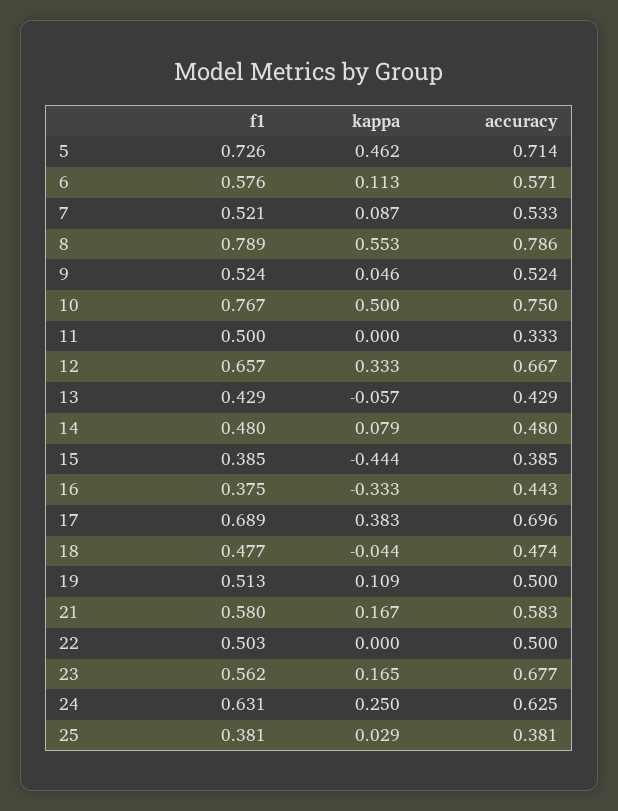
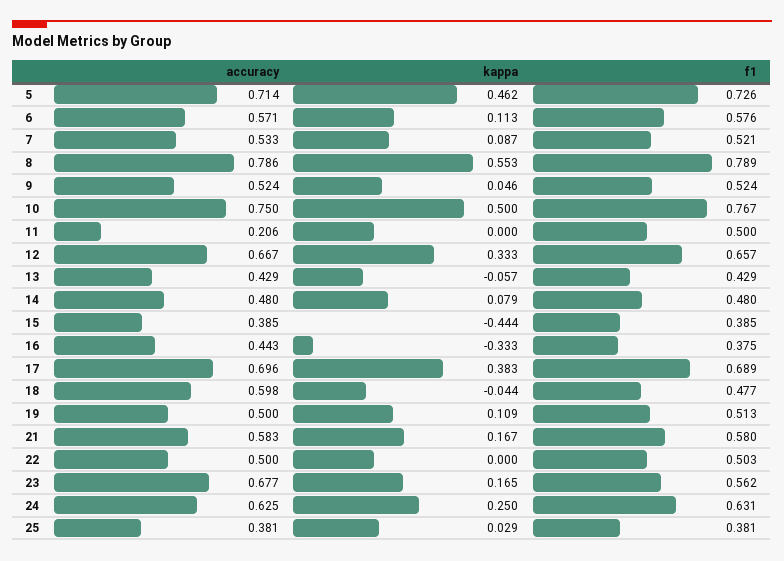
  {
    "f1": {
      "5": 0.726,
      "6": 0.576,
      "7": 0.521,
      "8": 0.789,
      "9": 0.524,
      "10": 0.767,
      "11": 0.5,
      "12": 0.657,
      "13": 0.429,
      "14": 0.48,
      "15": 0.385,
      "16": 0.375,
      "17": 0.689,
      "18": 0.477,
      "19": 0.513,
      "21": 0.58,
      "22": 0.503,
      "23": 0.562,
      "24": 0.631,
      "25": 0.381
    },
    "kappa": {
      "5": 0.462,
      "6": 0.113,
      "7": 0.087,
      "8": 0.553,
      "9": 0.046,
      "10": 0.5,
      "11": 0,
      "12": 0.333,
      "13": -0.057,
      "14": 0.079,
      "15": -0.444,
      "16": -0.333,
      "17": 0.383,
      "18": -0.044,
      "19": 0.109,
      "21": 0.167,
      "22": 0,
      "23": 0.165,
      "24": 0.25,
      "25": 0.029
    },
    "accuracy": {
      "5": 0.714,
      "6": 0.571,
      "7": 0.533,
      "8": 0.786,
      "9": 0.524,
      "10": 0.75,
-     "11": 0.333,
+     "11": 0.206,
      "12": 0.667,
      "13": 0.429,
      "14": 0.48,
      "15": 0.385,
      "16": 0.443,
      "17": 0.696,
-     "18": 0.474,
+     "18": 0.598,
      "19": 0.5,
      "21": 0.583,
      "22": 0.5,
      "23": 0.677,
      "24": 0.625,
      "25": 0.381
    }
  }

